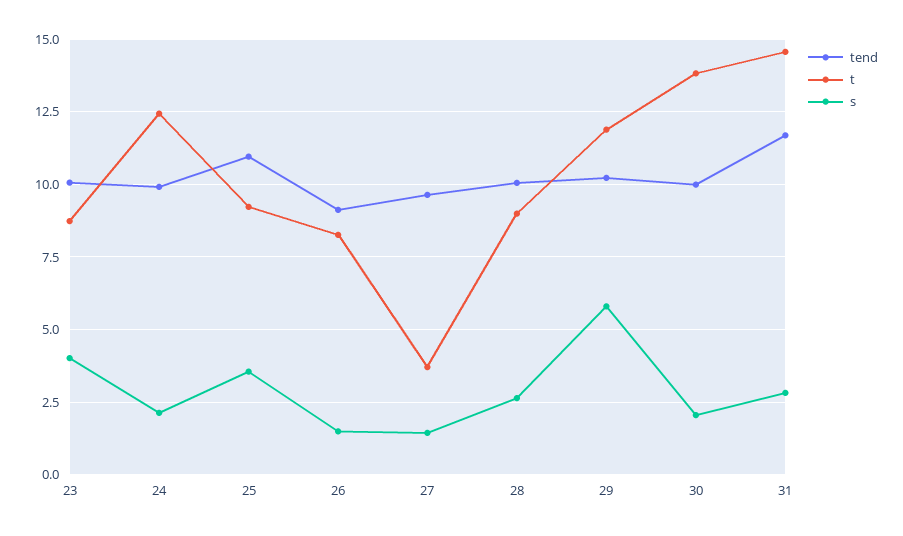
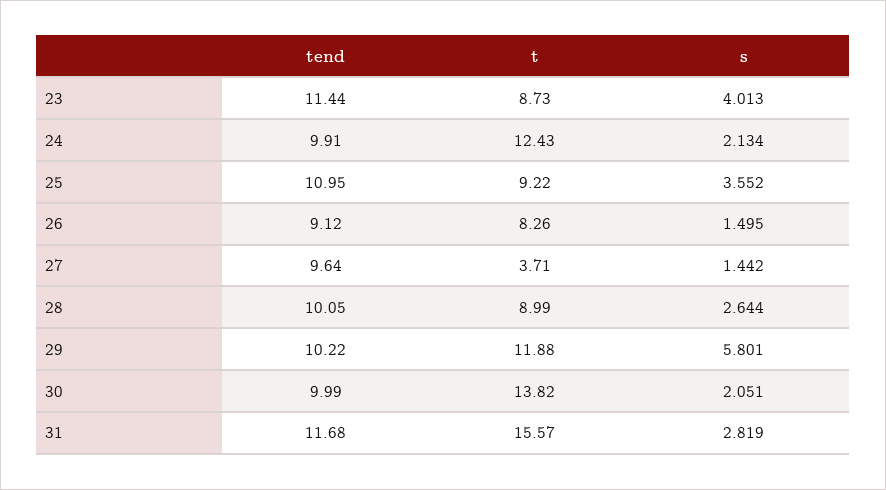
  {
    "tend": {
-     "23": 10,
+     "23": 11.44,
      "24": 9.91,
      "25": 10.95,
      "26": 9.12,
      "27": 9.64,
      "28": 10.05,
      "29": 10.22,
      "30": 9.99,
      "31": 11.68
    },
    "t": {
      "23": 8.73,
      "24": 12.43,
      "25": 9.22,
      "26": 8.26,
      "27": 3.71,
      "28": 8.99,
      "29": 11.88,
      "30": 13.82,
-     "31": 14.5
+     "31": 15.57
    },
    "s": {
      "23": 4.013,
      "24": 2.134,
      "25": 3.552,
      "26": 1.495,
      "27": 1.442,
      "28": 2.644,
      "29": 5.801,
      "30": 2.051,
      "31": 2.819
    }
  }

